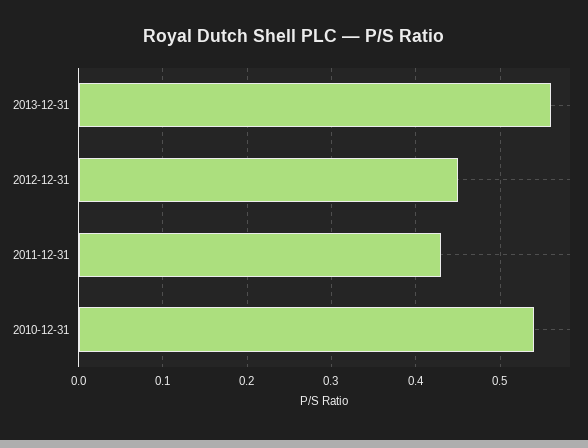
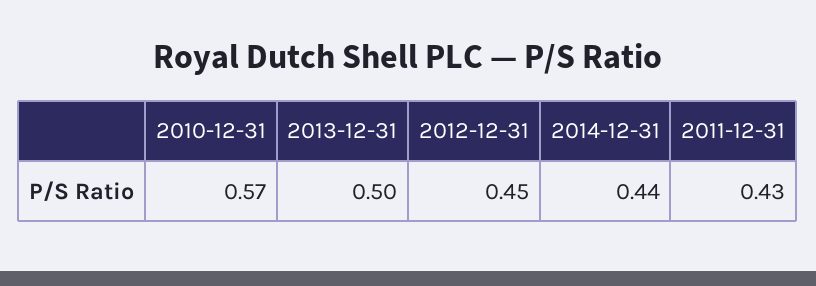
  {
-   "2013-12-31": 0.56,
+   "2013-12-31": 0.5,
    "2012-12-31": 0.45,
    "2011-12-31": 0.43,
-   "2010-12-31": 0.54
+   "2010-12-31": 0.57,
+   "2014-12-31": 0.44
  }

